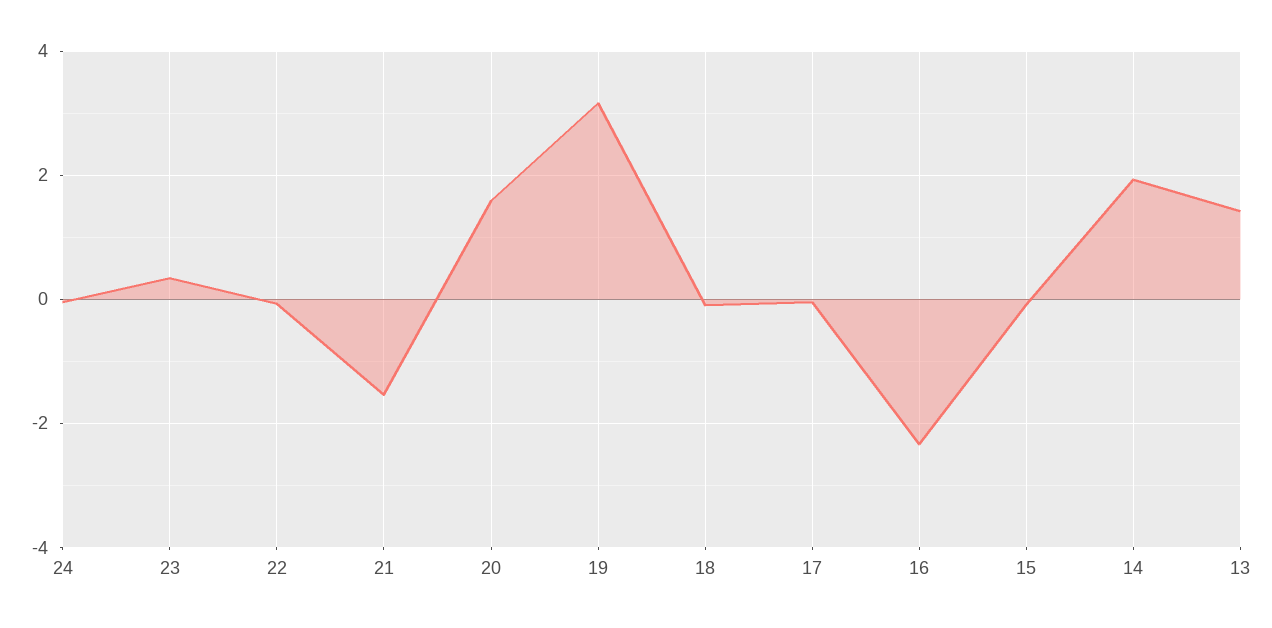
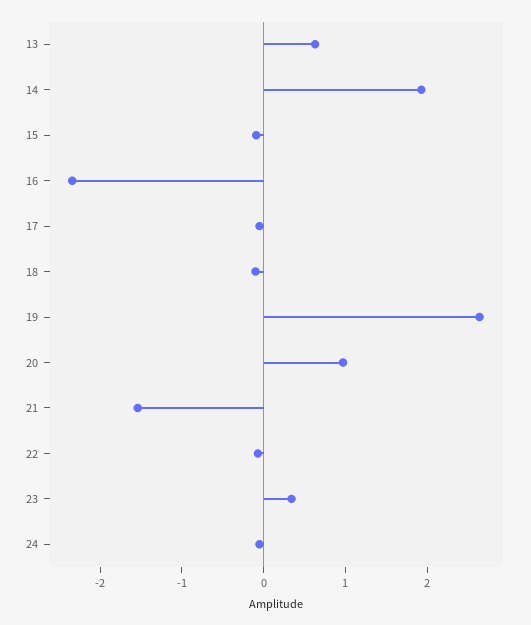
  {
    "24": 0,
    "23": 0.4,
    "22": 0,
    "21": -1.6,
-   "20": 1.6,
+   "20": 1,
-   "19": 3.2,
+   "19": 2.6,
    "18": -0.2,
    "17": 0,
    "16": -2.4,
    "15": 0,
    "14": 2,
-   "13": 1.4
+   "13": 0.6
  }

